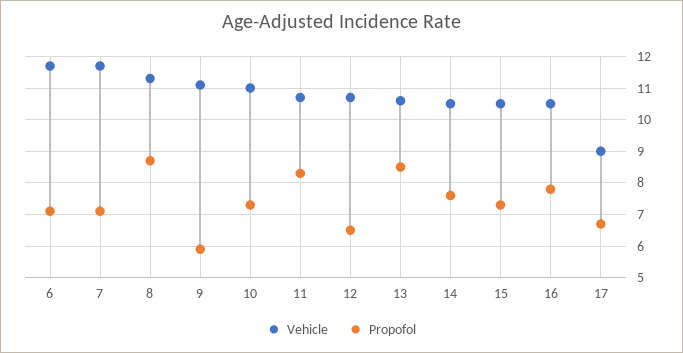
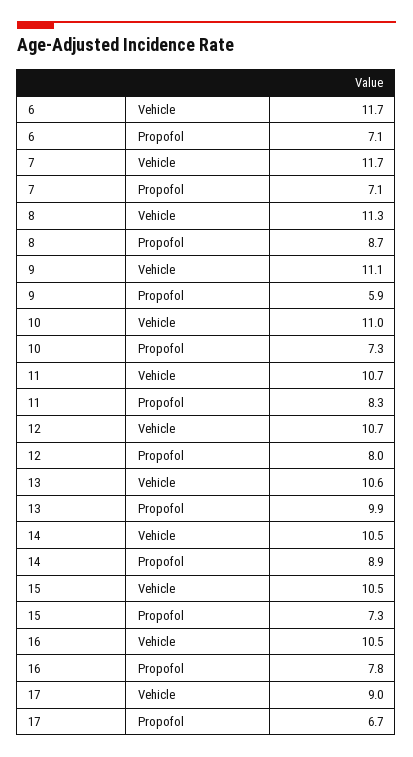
  {
    "Vehicle": {
      "6": 11.7,
      "7": 11.7,
      "8": 11.3,
      "9": 11.1,
      "10": 11,
      "11": 10.7,
      "12": 10.7,
      "13": 10.6,
      "14": 10.5,
      "15": 10.5,
      "16": 10.5,
      "17": 9
    },
    "Propofol": {
      "6": 7.1,
      "7": 7.1,
      "8": 8.7,
      "9": 5.9,
      "10": 7.3,
      "11": 8.3,
-     "12": 6.5,
+     "12": 8,
-     "13": 8.5,
+     "13": 9.9,
-     "14": 7.5,
+     "14": 8.9,
      "15": 7.3,
      "16": 7.8,
      "17": 6.7
    }
  }

